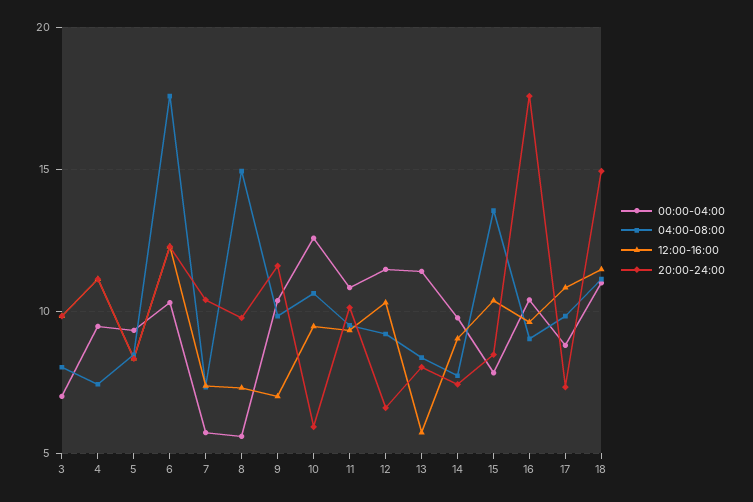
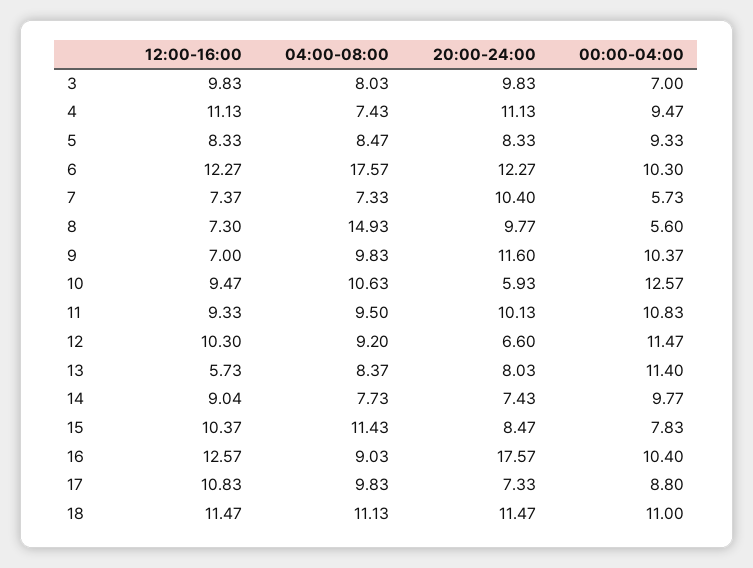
  {
    "00:00-04:00": {
      "3": 7,
      "4": 9.47,
      "5": 9.33,
      "6": 10.3,
      "7": 5.73,
      "8": 5.6,
      "9": 10.37,
      "10": 12.57,
      "11": 10.83,
      "12": 11.47,
      "13": 11.4,
      "14": 9.77,
      "15": 7.83,
      "16": 10.4,
      "17": 8.8,
      "18": 11
    },
    "04:00-08:00": {
      "3": 8.03,
      "4": 7.43,
      "5": 8.47,
      "6": 17.57,
      "7": 7.33,
      "8": 14.93,
      "9": 9.83,
      "10": 10.63,
      "11": 9.5,
      "12": 9.2,
      "13": 8.37,
      "14": 7.73,
-     "15": 13.5,
+     "15": 11.43,
      "16": 9.03,
      "17": 9.83,
      "18": 11.13
    },
    "12:00-16:00": {
      "3": 9.83,
      "4": 11.13,
      "5": 8.33,
      "6": 12.27,
      "7": 7.37,
      "8": 7.3,
      "9": 7,
      "10": 9.47,
      "11": 9.33,
      "12": 10.3,
      "13": 5.73,
      "14": 9.04,
      "15": 10.37,
-     "16": 9.5,
+     "16": 12.57,
      "17": 10.83,
      "18": 11.47
    },
    "20:00-24:00": {
      "3": 9.83,
      "4": 11.13,
      "5": 8.33,
      "6": 12.27,
      "7": 10.4,
      "8": 9.77,
      "9": 11.6,
      "10": 5.93,
      "11": 10.13,
      "12": 6.6,
      "13": 8.03,
      "14": 7.43,
      "15": 8.47,
      "16": 17.57,
      "17": 7.33,
-     "18": 15
+     "18": 11.47
    }
  }

